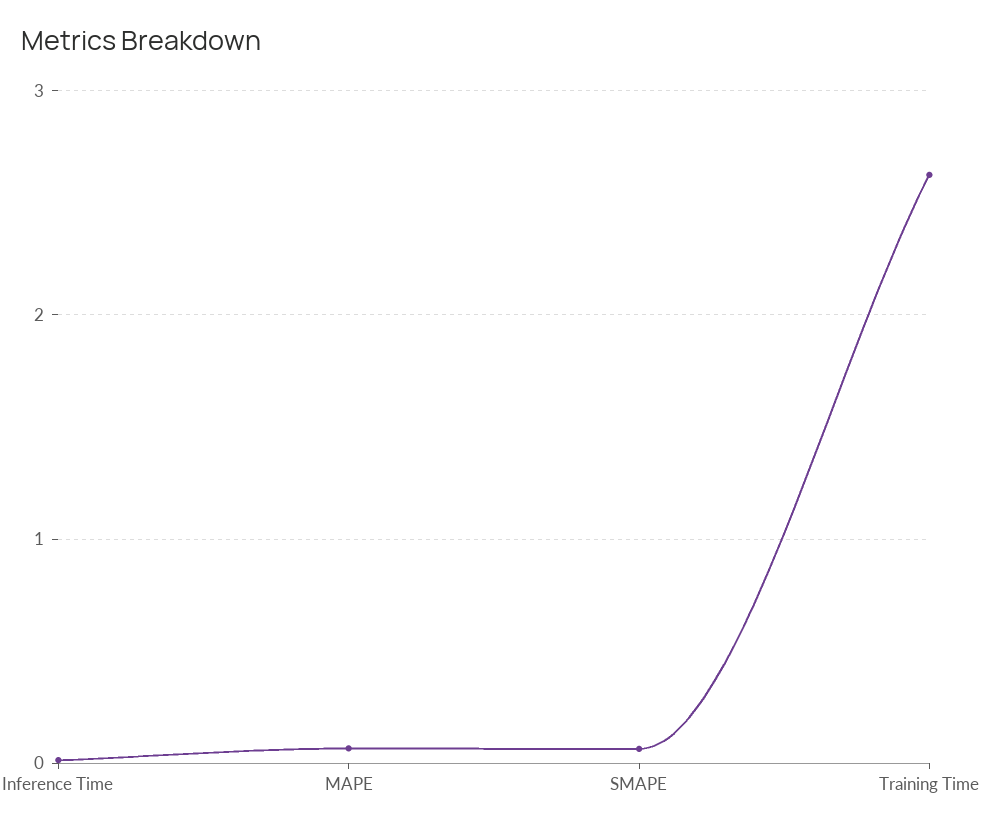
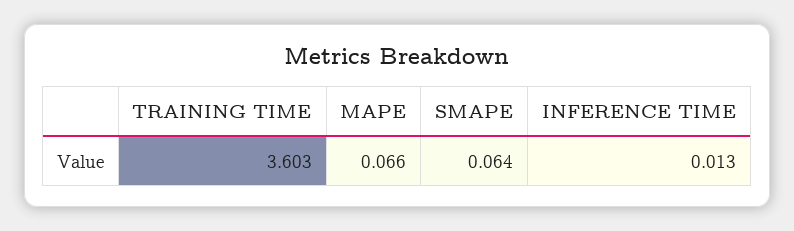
  {
    "Inference Time": 0.013,
    "MAPE": 0.066,
    "SMAPE": 0.064,
-   "Training Time": 2.6
+   "Training Time": 3.603
  }

